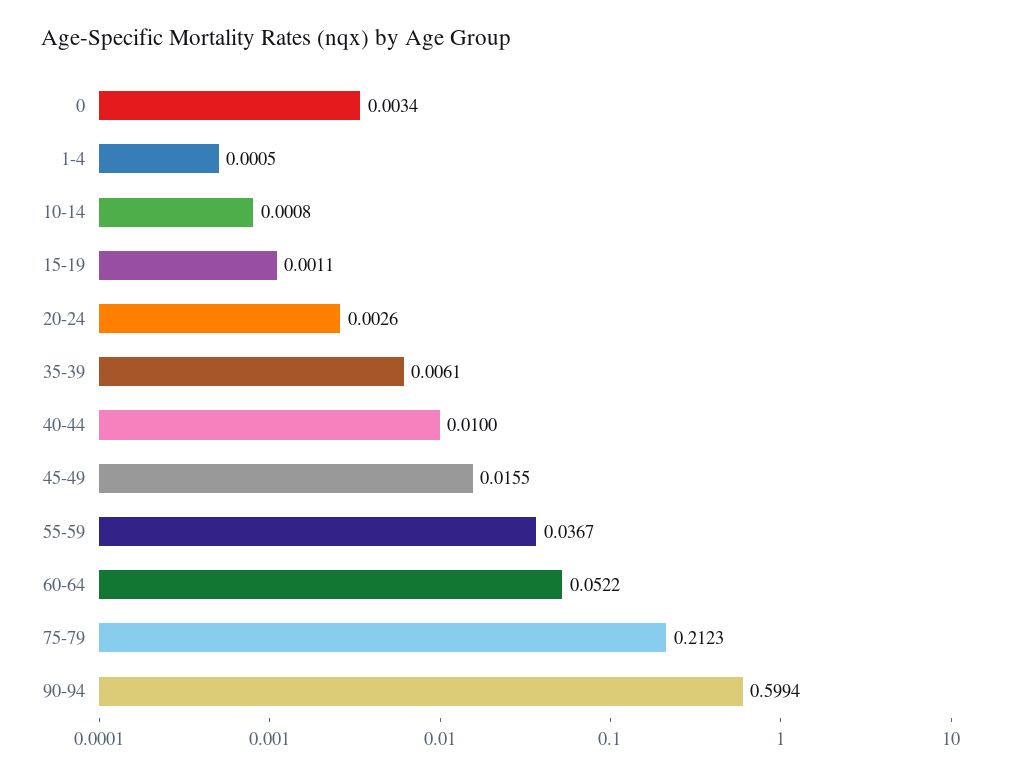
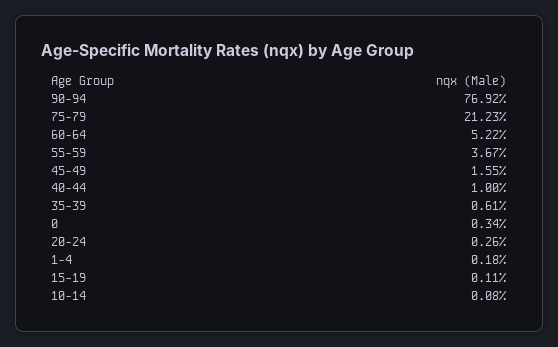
  {
    "0": 0.0034,
-   "1-4": 0.0005,
+   "1-4": 0.0018,
    "10-14": 0.0008,
    "15-19": 0.0011,
    "20-24": 0.0026,
    "35-39": 0.0061,
    "40-44": 0.01,
    "45-49": 0.0155,
    "55-59": 0.0367,
    "60-64": 0.0522,
    "75-79": 0.2123,
-   "90-94": 0.5994
+   "90-94": 0.7692
  }

